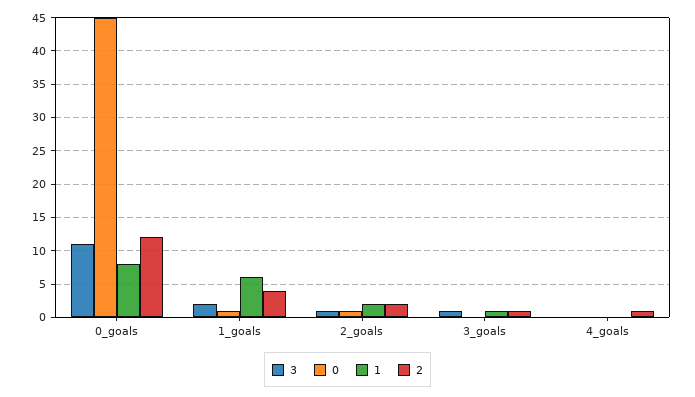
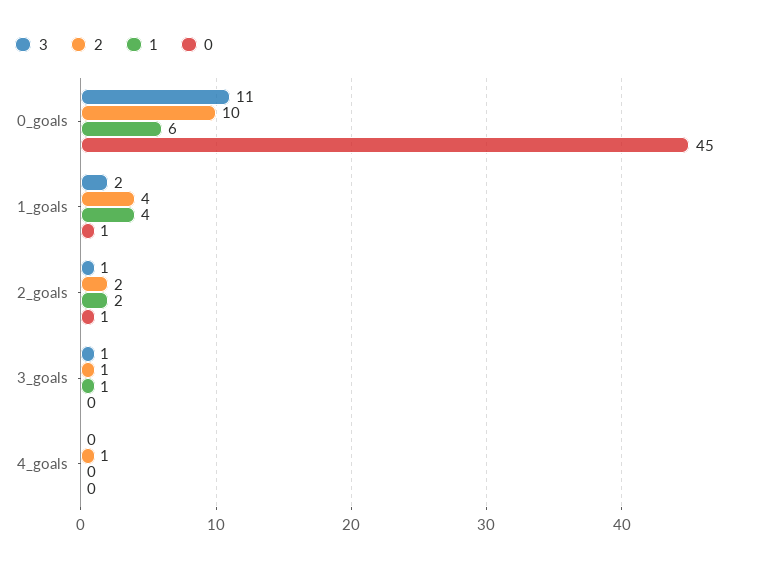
  {
    "3": {
      "0_goals": 11,
      "1_goals": 2,
      "2_goals": 1,
      "3_goals": 1,
      "4_goals": 0
    },
    "0": {
      "0_goals": 45,
      "1_goals": 1,
      "2_goals": 1,
      "3_goals": 0,
      "4_goals": 0
    },
    "1": {
-     "0_goals": 8,
+     "0_goals": 6,
-     "1_goals": 6,
+     "1_goals": 4,
      "2_goals": 2,
      "3_goals": 1,
      "4_goals": 0
    },
    "2": {
-     "0_goals": 12,
+     "0_goals": 10,
      "1_goals": 4,
      "2_goals": 2,
      "3_goals": 1,
      "4_goals": 1
    }
  }

